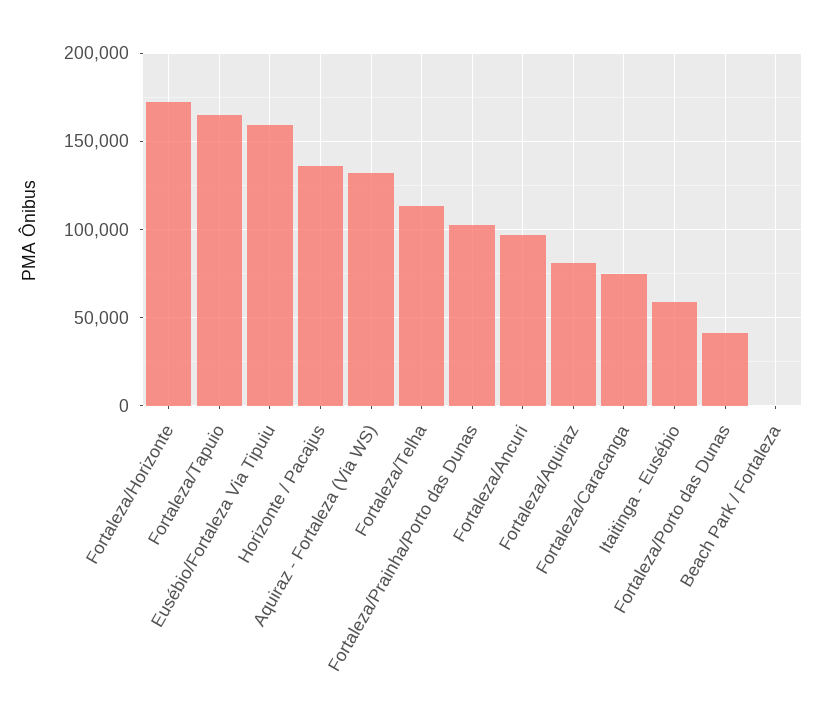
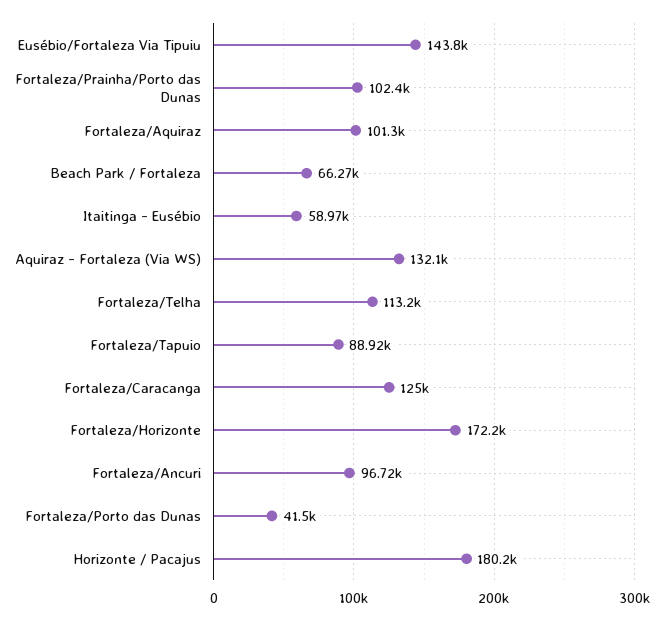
  {
    "Fortaleza/Horizonte": 172200,
-   "Fortaleza/Tapuio": 165000,
+   "Fortaleza/Tapuio": 88920,
-   "Eusébio/Fortaleza Via Tipuiu": 160000,
+   "Eusébio/Fortaleza Via Tipuiu": 143800,
-   "Horizonte / Pacajus": 135000,
+   "Horizonte / Pacajus": 180200,
    "Aquiraz - Fortaleza (Via WS)": 132100,
    "Fortaleza/Telha": 113200,
    "Fortaleza/Prainha/Porto das Dunas": 102400,
    "Fortaleza/Ancuri": 96720,
-   "Fortaleza/Aquiraz": 80000,
+   "Fortaleza/Aquiraz": 101300,
-   "Fortaleza/Caracanga": 75000,
+   "Fortaleza/Caracanga": 125000,
    "Itaitinga - Eusébio": 58970,
    "Fortaleza/Porto das Dunas": 41500,
-   "Beach Park / Fortaleza": 0
+   "Beach Park / Fortaleza": 66270
  }

